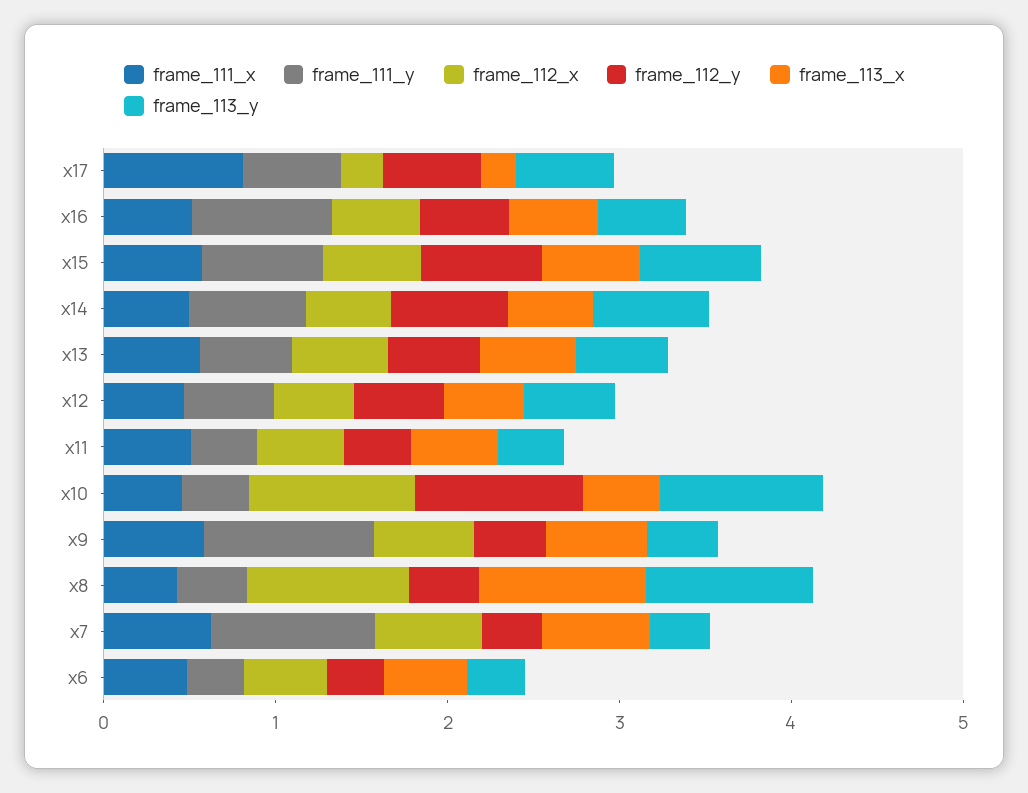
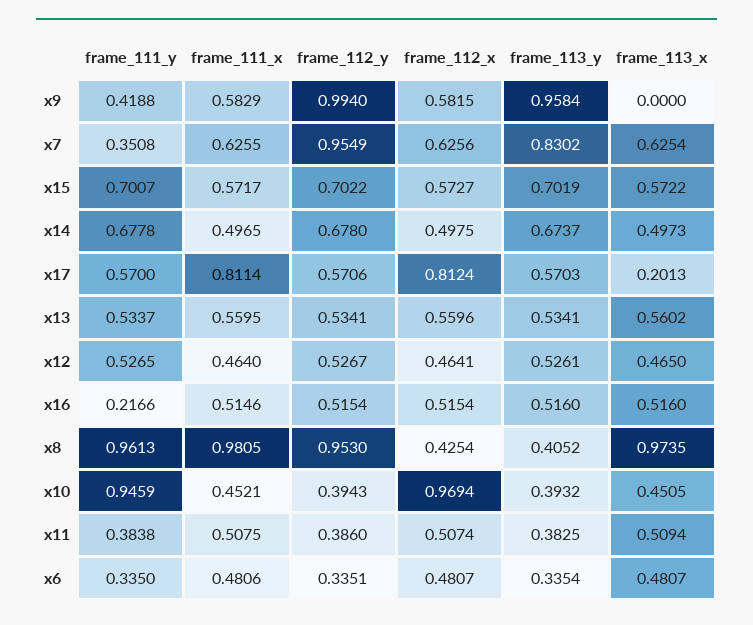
  {
    "frame_111_x": {
      "x17": 0.8114,
      "x16": 0.5146,
      "x15": 0.5717,
      "x14": 0.4965,
      "x13": 0.5595,
      "x12": 0.464,
      "x11": 0.5075,
      "x10": 0.4521,
      "x9": 0.5829,
-     "x8": 0.4,
+     "x8": 0.9805,
      "x7": 0.6255,
      "x6": 0.4806
    },
    "frame_111_y": {
      "x17": 0.57,
-     "x16": 0.8,
+     "x16": 0.2166,
      "x15": 0.7007,
      "x14": 0.6778,
      "x13": 0.5337,
      "x12": 0.5265,
      "x11": 0.3838,
-     "x10": 0.4,
+     "x10": 0.9459,
-     "x9": 1,
+     "x9": 0.4188,
-     "x8": 0.4,
+     "x8": 0.9613,
-     "x7": 1,
+     "x7": 0.3508,
      "x6": 0.335
    },
    "frame_112_x": {
-     "x17": 0.2,
+     "x17": 0.8124,
      "x16": 0.5154,
      "x15": 0.5727,
      "x14": 0.4975,
      "x13": 0.5596,
      "x12": 0.4641,
      "x11": 0.5074,
      "x10": 0.9694,
      "x9": 0.5815,
-     "x8": 1,
+     "x8": 0.4254,
      "x7": 0.6256,
      "x6": 0.4807
    },
    "frame_112_y": {
      "x17": 0.5706,
      "x16": 0.5154,
      "x15": 0.7022,
      "x14": 0.678,
      "x13": 0.5341,
      "x12": 0.5267,
      "x11": 0.386,
-     "x10": 1,
+     "x10": 0.3943,
-     "x9": 0.4,
+     "x9": 0.994,
-     "x8": 0.4,
+     "x8": 0.953,
-     "x7": 0.4,
+     "x7": 0.9549,
      "x6": 0.3351
    },
    "frame_113_x": {
      "x17": 0.2013,
      "x16": 0.516,
      "x15": 0.5722,
      "x14": 0.4973,
      "x13": 0.5602,
      "x12": 0.465,
      "x11": 0.5094,
      "x10": 0.4505,
-     "x9": 0.6,
+     "x9": 0,
      "x8": 0.9735,
      "x7": 0.6254,
      "x6": 0.4807
    },
    "frame_113_y": {
      "x17": 0.5703,
      "x16": 0.516,
      "x15": 0.7019,
      "x14": 0.6737,
      "x13": 0.5341,
      "x12": 0.5261,
      "x11": 0.3825,
-     "x10": 1,
+     "x10": 0.3932,
-     "x9": 0.4,
+     "x9": 0.9584,
-     "x8": 1,
+     "x8": 0.4052,
-     "x7": 0.4,
+     "x7": 0.8302,
      "x6": 0.3354
    }
  }

